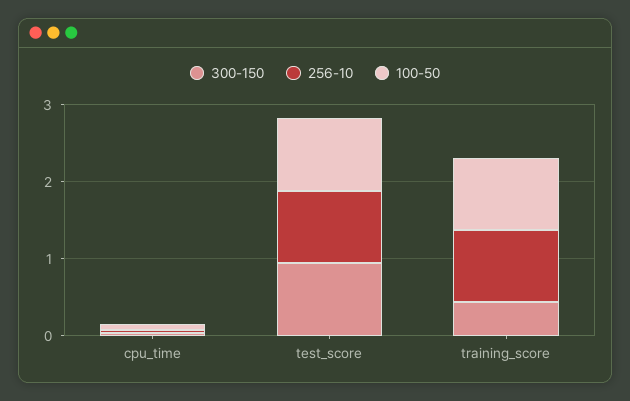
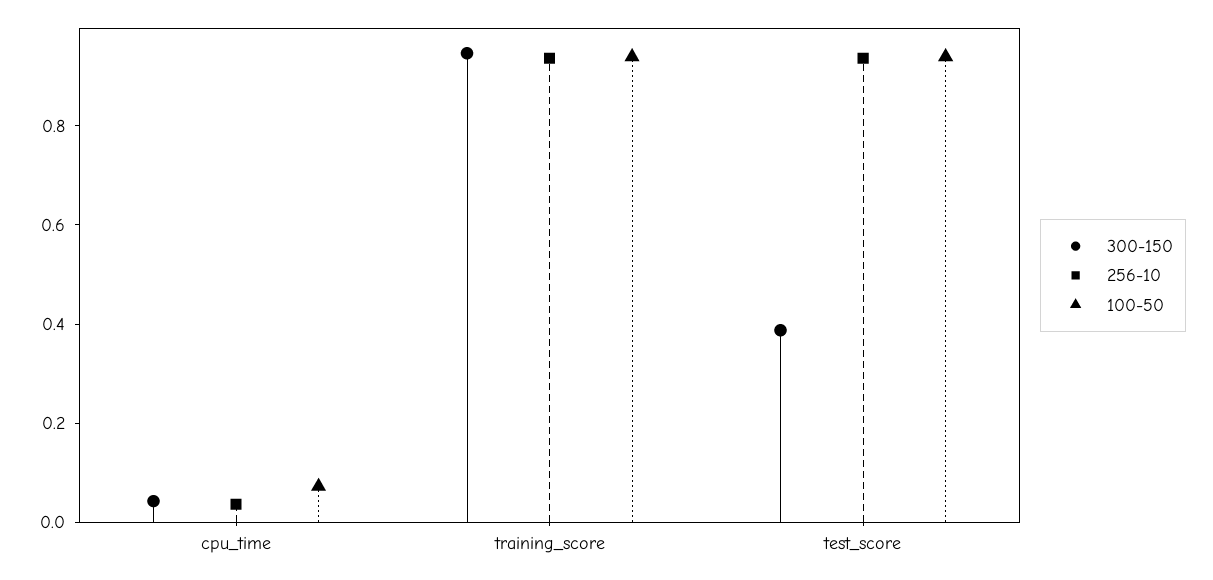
  {
    "300-150": {
      "cpu_time": 0.05,
-     "test_score": 1,
+     "test_score": 0.4,
-     "training_score": 0.4
+     "training_score": 0.95
    },
    "256-10": {
      "cpu_time": 0.05,
      "test_score": 0.95,
      "training_score": 0.95
    },
    "100-50": {
      "cpu_time": 0.05,
      "test_score": 0.95,
      "training_score": 0.95
    }
  }

